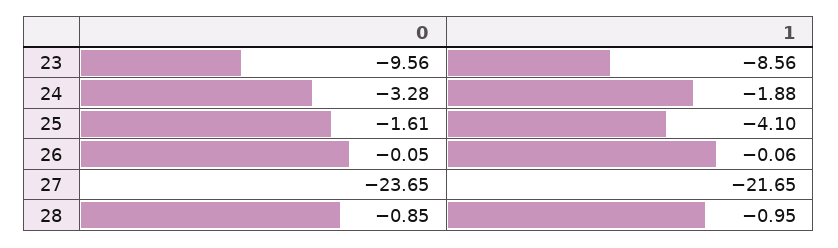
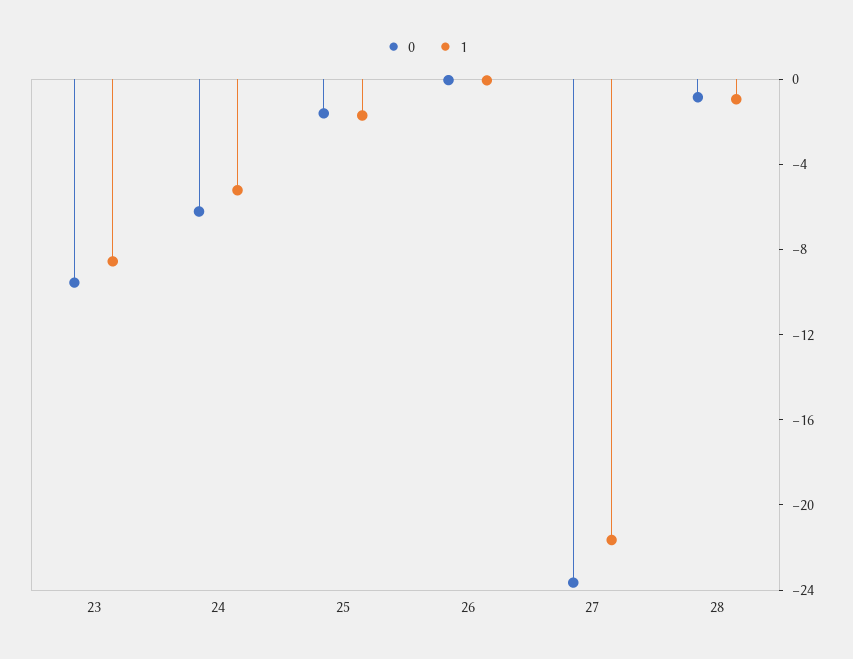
  {
    "0": {
      "23": -9.56,
-     "24": -3.28,
+     "24": -6,
      "25": -1.61,
      "26": -0.05,
      "27": -23.65,
      "28": -0.85
    },
    "1": {
      "23": -8.56,
-     "24": -1.88,
+     "24": -5,
-     "25": -4.1,
+     "25": -2,
      "26": -0.06,
      "27": -21.65,
      "28": -0.95
    }
  }

